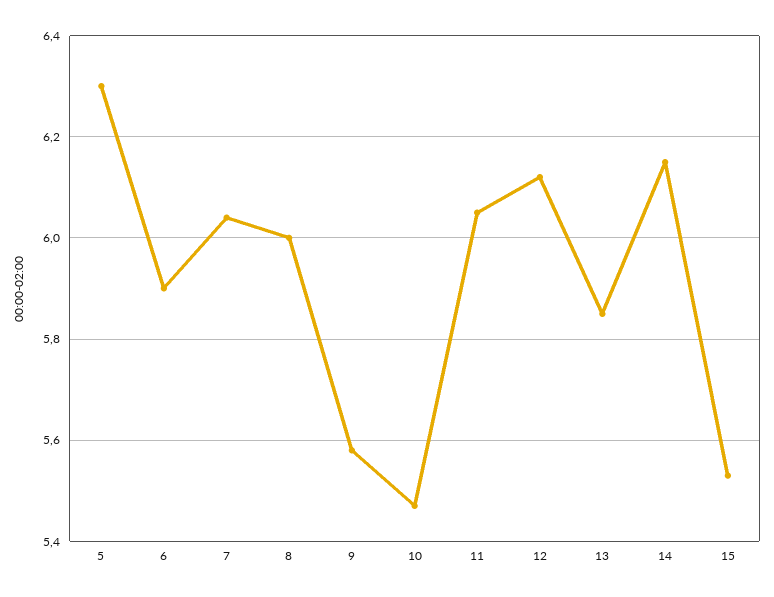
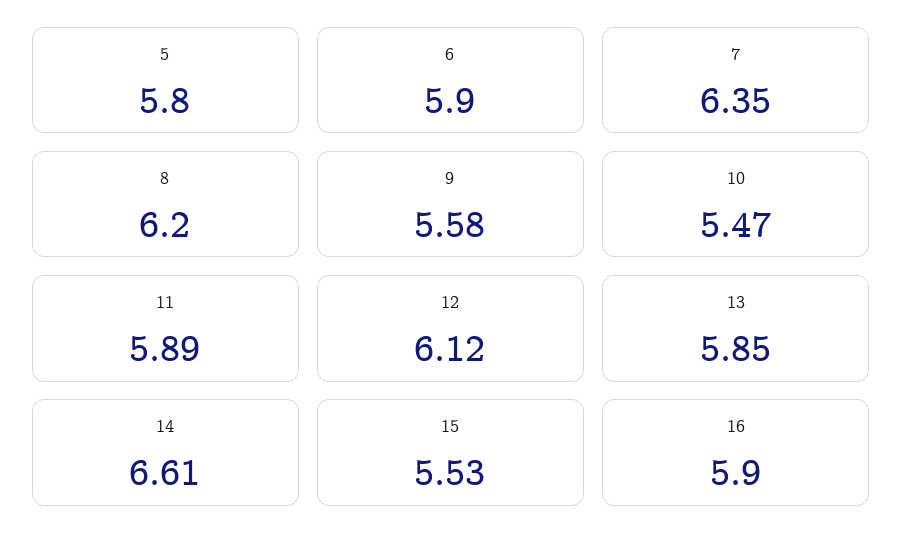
  {
-   "5": 6.3,
+   "5": 5.8,
    "6": 5.9,
-   "7": 6.05,
+   "7": 6.35,
-   "8": 6,
+   "8": 6.2,
    "9": 5.58,
    "10": 5.47,
-   "11": 6.05,
+   "11": 5.89,
    "12": 6.12,
    "13": 5.85,
-   "14": 6.15,
+   "14": 6.61,
-   "15": 5.53
+   "15": 5.53,
+   "16": 5.9
  }

